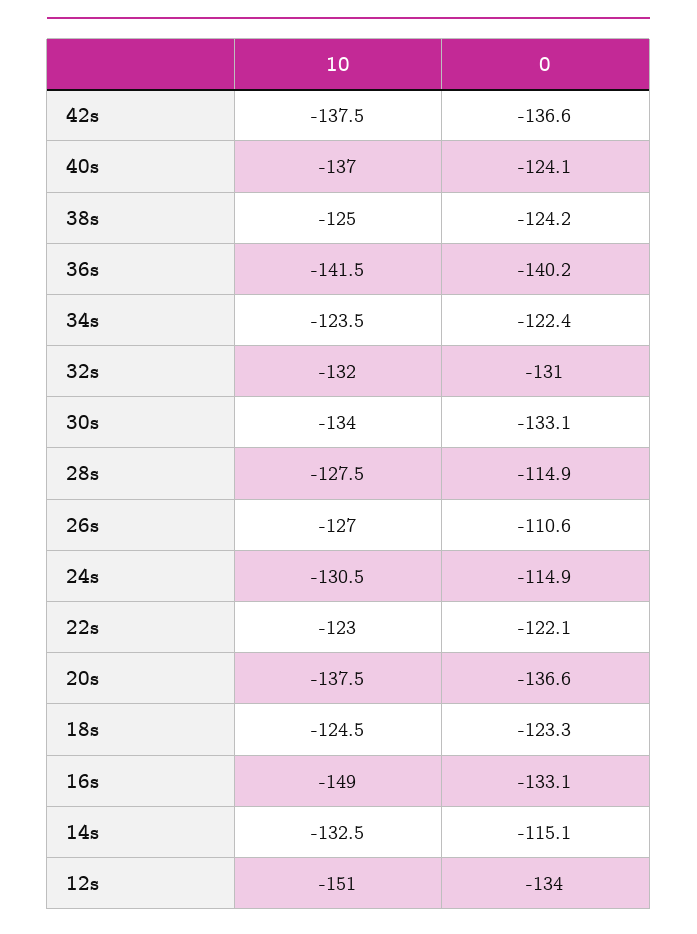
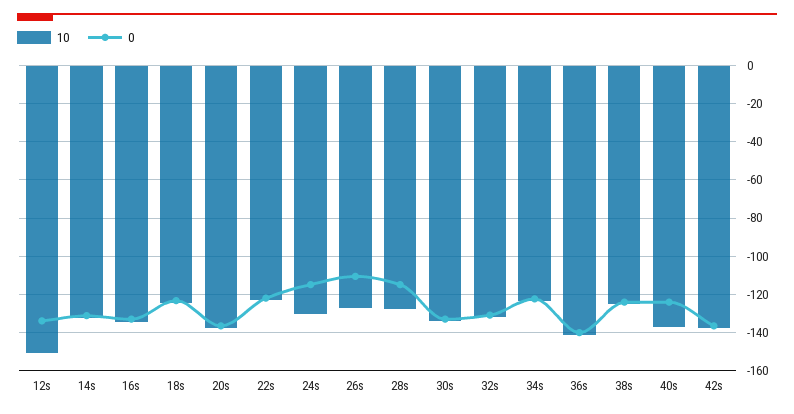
  {
    "10": {
      "42s": -137.5,
      "40s": -137,
      "38s": -125,
      "36s": -141.5,
      "34s": -123.5,
      "32s": -132,
      "30s": -134,
      "28s": -127.5,
      "26s": -127,
      "24s": -130.5,
      "22s": -123,
      "20s": -137.5,
      "18s": -124.5,
-     "16s": -149,
+     "16s": -135,
      "14s": -132.5,
      "12s": -151
    },
    "0": {
      "42s": -136.6,
      "40s": -124.1,
      "38s": -124.2,
      "36s": -140.2,
      "34s": -122.4,
      "32s": -131,
      "30s": -133.1,
      "28s": -114.9,
      "26s": -110.6,
      "24s": -114.9,
      "22s": -122.1,
      "20s": -136.6,
      "18s": -123.3,
      "16s": -133.1,
-     "14s": -115.1,
+     "14s": -130,
      "12s": -134
    }
  }

